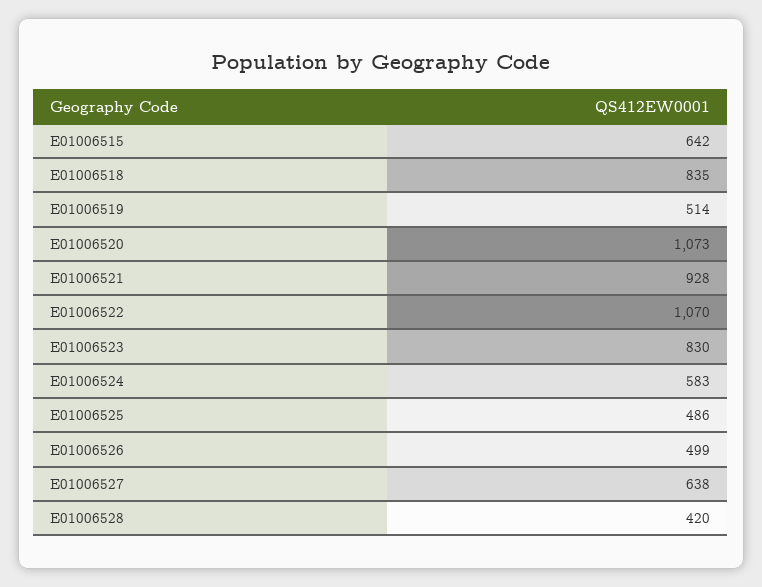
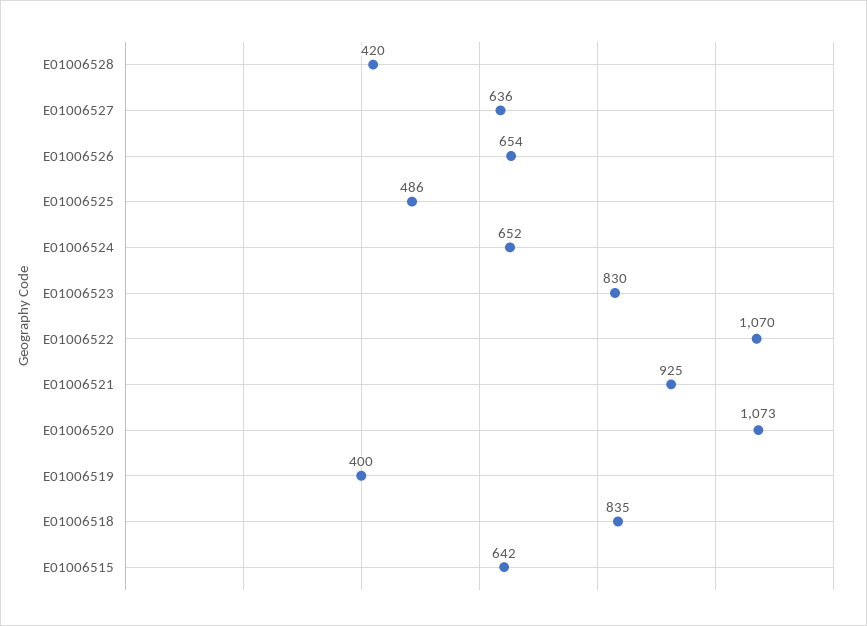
  {
    "E01006515": 642,
    "E01006518": 835,
-   "E01006519": 514,
+   "E01006519": 400,
    "E01006520": 1073,
-   "E01006521": 928,
+   "E01006521": 925,
    "E01006522": 1070,
    "E01006523": 830,
-   "E01006524": 583,
+   "E01006524": 652,
    "E01006525": 486,
-   "E01006526": 499,
+   "E01006526": 654,
-   "E01006527": 638,
+   "E01006527": 636,
    "E01006528": 420
  }

